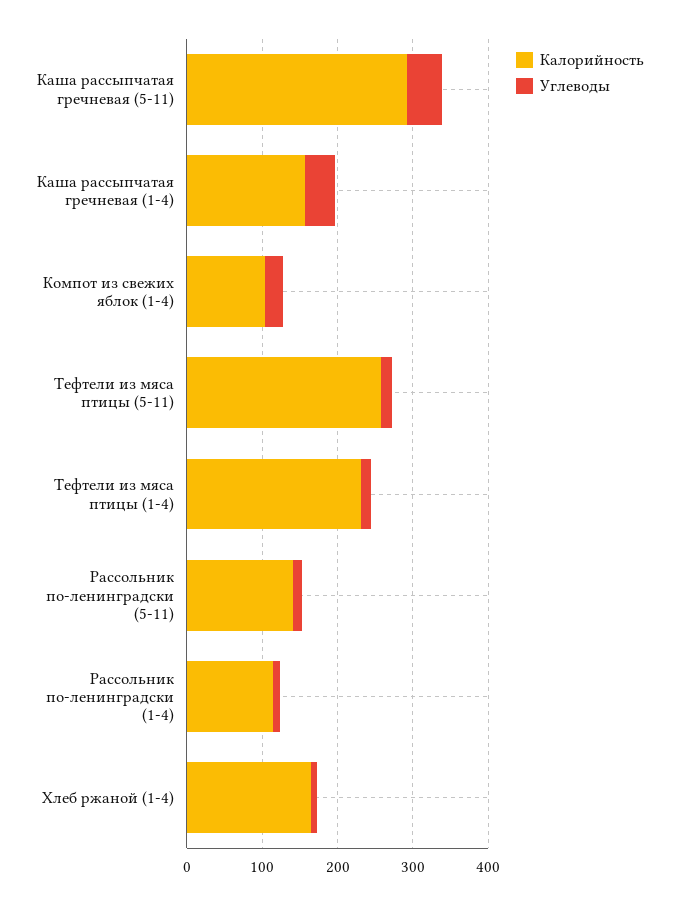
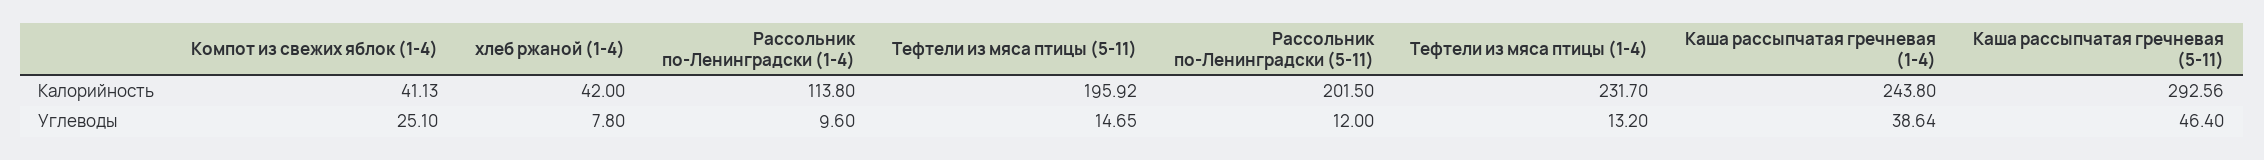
  {
    "Калорийность": {
      "Каша рассыпчатая гречневая (5-11)": 292.56,
-     "Каша рассыпчатая гречневая (1-4)": 160,
+     "Каша рассыпчатая гречневая (1-4)": 243.8,
-     "Компот из свежих яблок (1-4)": 100,
+     "Компот из свежих яблок (1-4)": 41.13,
-     "Тефтели из мяса птицы (5-11)": 260,
+     "Тефтели из мяса птицы (5-11)": 195.92,
      "Тефтели из мяса птицы (1-4)": 231.7,
-     "Рассольник по-ленинградски (5-11)": 140,
+     "Рассольник по-ленинградски (5-11)": 201.5,
      "Рассольник по-ленинградски (1-4)": 113.8,
-     "Хлеб ржаной (1-4)": 160
+     "Хлеб ржаной (1-4)": 42
    },
    "Углеводы": {
      "Каша рассыпчатая гречневая (5-11)": 46.4,
      "Каша рассыпчатая гречневая (1-4)": 38.64,
      "Компот из свежих яблок (1-4)": 25.1,
      "Тефтели из мяса птицы (5-11)": 14.65,
      "Тефтели из мяса птицы (1-4)": 13.2,
      "Рассольник по-ленинградски (5-11)": 12,
      "Рассольник по-ленинградски (1-4)": 9.6,
      "Хлеб ржаной (1-4)": 7.8
    }
  }

